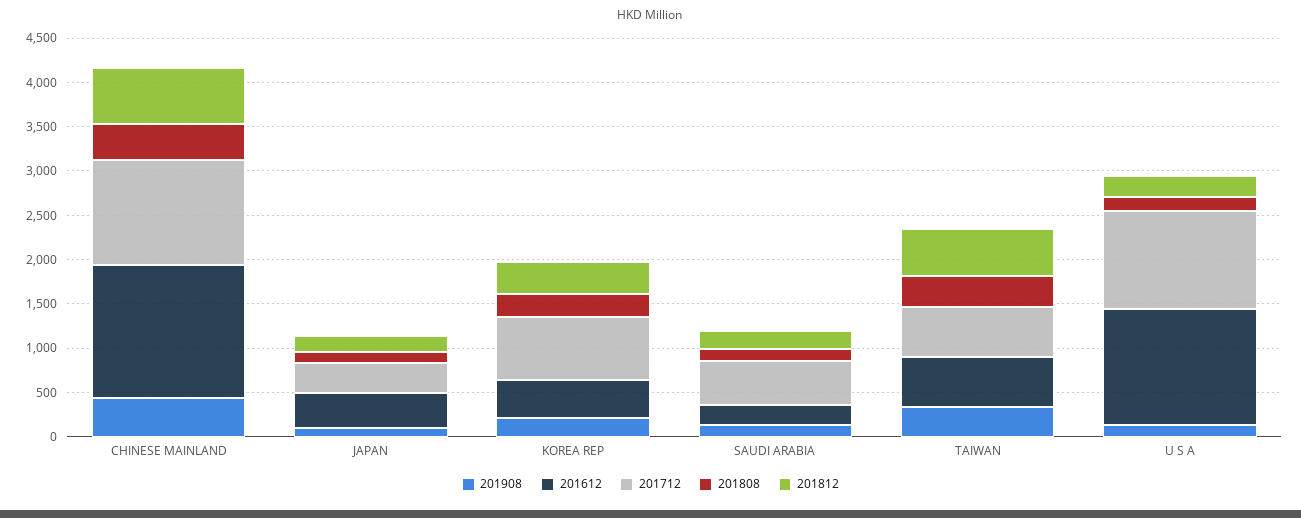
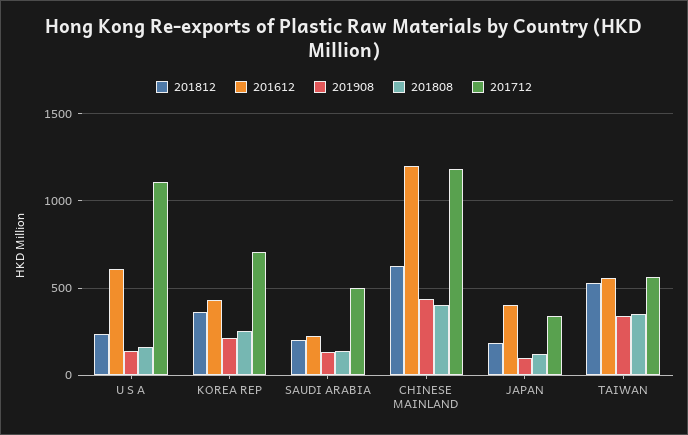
  {
    "201908": {
      "CHINESE MAINLAND": 450,
      "JAPAN": 100,
      "KOREA REP": 200,
      "SAUDI ARABIA": 150,
      "TAIWAN": 350,
      "U S A": 150
    },
    "201612": {
-     "CHINESE MAINLAND": 1500,
+     "CHINESE MAINLAND": 1200,
      "JAPAN": 400,
      "KOREA REP": 450,
      "SAUDI ARABIA": 200,
      "TAIWAN": 550,
-     "U S A": 1300
+     "U S A": 600
    },
    "201712": {
      "CHINESE MAINLAND": 1200,
      "JAPAN": 350,
      "KOREA REP": 700,
      "SAUDI ARABIA": 500,
      "TAIWAN": 550,
      "U S A": 1100
    },
    "201808": {
      "CHINESE MAINLAND": 400,
      "JAPAN": 100,
      "KOREA REP": 250,
      "SAUDI ARABIA": 150,
      "TAIWAN": 350,
      "U S A": 150
    },
    "201812": {
      "CHINESE MAINLAND": 650,
      "JAPAN": 200,
      "KOREA REP": 350,
      "SAUDI ARABIA": 200,
      "TAIWAN": 550,
      "U S A": 250
    }
  }

